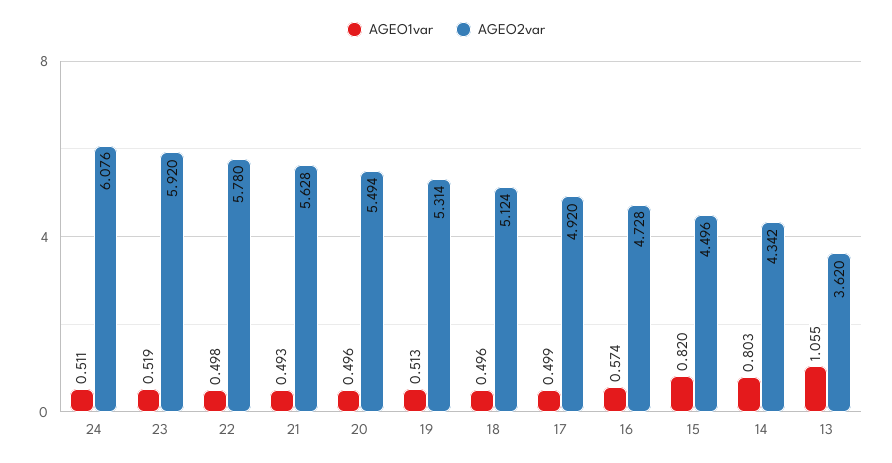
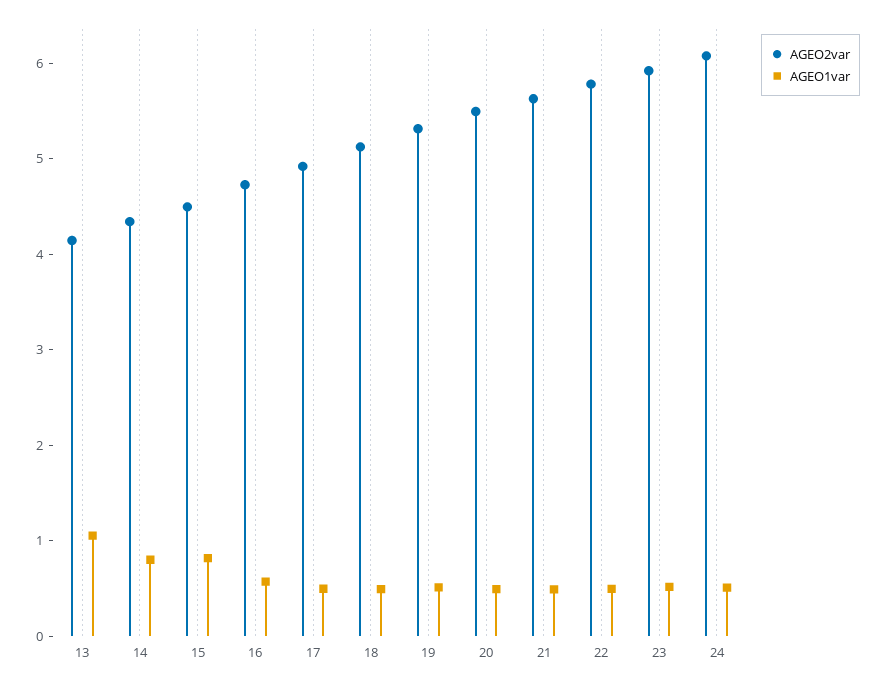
  {
    "AGEO1var": {
      "24": 0.511,
      "23": 0.519,
      "22": 0.498,
      "21": 0.493,
      "20": 0.496,
      "19": 0.513,
      "18": 0.496,
      "17": 0.499,
      "16": 0.574,
      "15": 0.82,
      "14": 0.803,
      "13": 1.055
    },
    "AGEO2var": {
      "24": 6.076,
      "23": 5.92,
      "22": 5.78,
      "21": 5.628,
      "20": 5.494,
      "19": 5.314,
      "18": 5.124,
      "17": 4.92,
      "16": 4.728,
      "15": 4.496,
      "14": 4.342,
-     "13": 3.62
+     "13": 4.2
    }
  }

